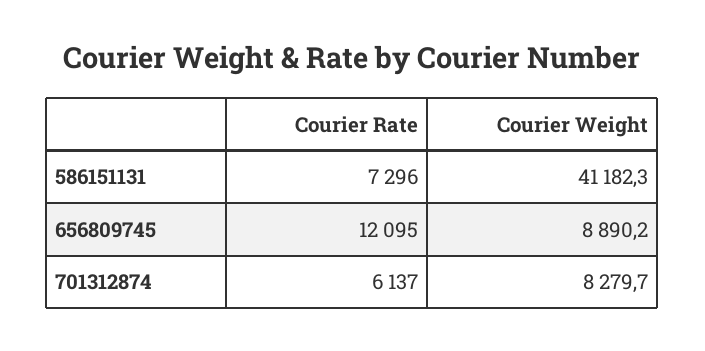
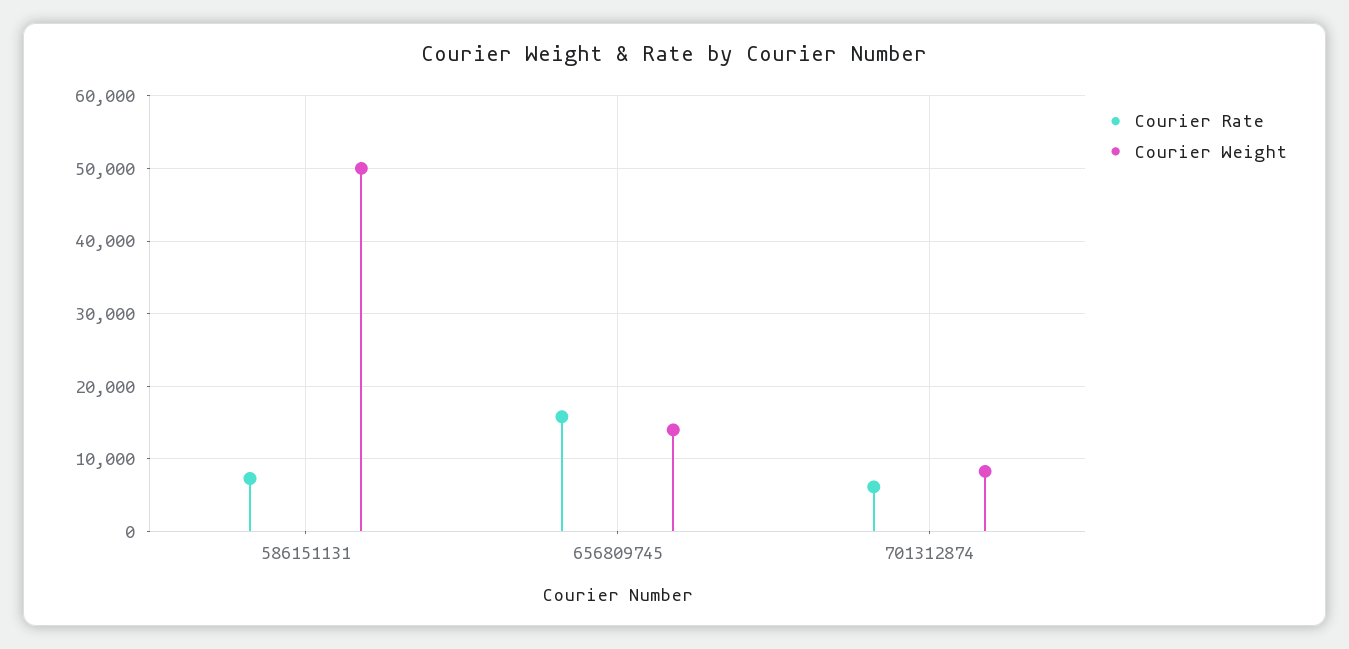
  {
    "Courier Rate": {
      "586151131": 7296,
-     "656809745": 12095,
+     "656809745": 16000,
      "701312874": 6137
    },
    "Courier Weight": {
-     "586151131": 41182.3,
+     "586151131": 50000,
-     "656809745": 8890.2,
+     "656809745": 14000,
      "701312874": 8279.7
    }
  }

